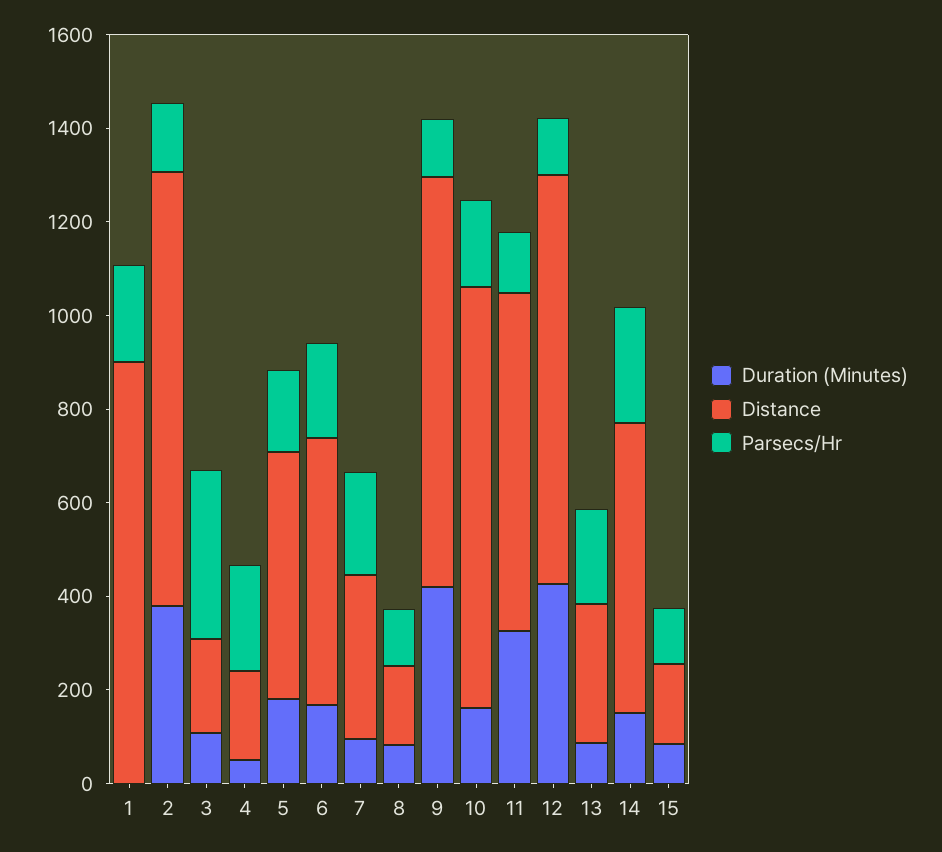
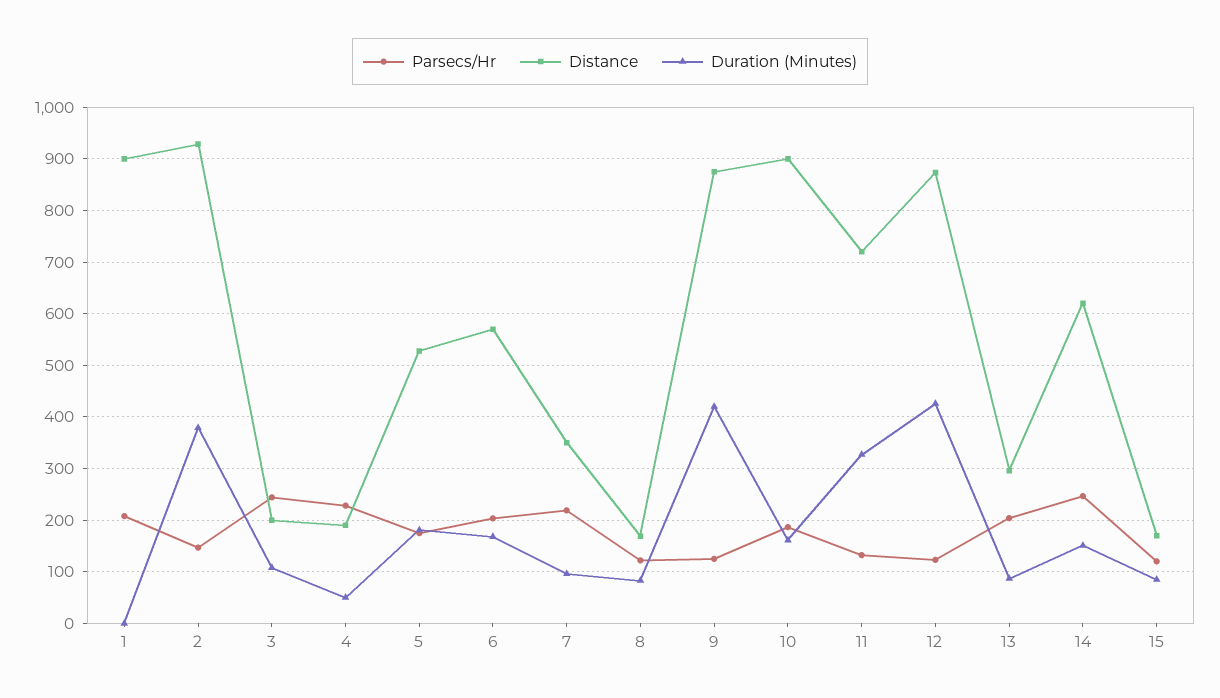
  {
    "Duration (Minutes)": {
      "1": 0,
      "2": 380,
      "3": 100,
      "4": 60,
      "5": 180,
      "6": 160,
      "7": 100,
      "8": 80,
      "9": 420,
      "10": 160,
      "11": 320,
      "12": 420,
      "13": 80,
      "14": 160,
      "15": 80
    },
    "Distance": {
      "1": 900,
      "2": 920,
      "3": 200,
      "4": 200,
      "5": 520,
      "6": 580,
      "7": 360,
      "8": 160,
      "9": 880,
      "10": 900,
      "11": 720,
      "12": 880,
      "13": 300,
      "14": 620,
      "15": 180
    },
    "Parsecs/Hr": {
      "1": 200,
      "2": 140,
-     "3": 350,
+     "3": 240,
      "4": 220,
      "5": 180,
      "6": 200,
      "7": 220,
      "8": 120,
      "9": 120,
      "10": 180,
      "11": 140,
      "12": 120,
      "13": 200,
      "14": 240,
      "15": 120
    }
  }

